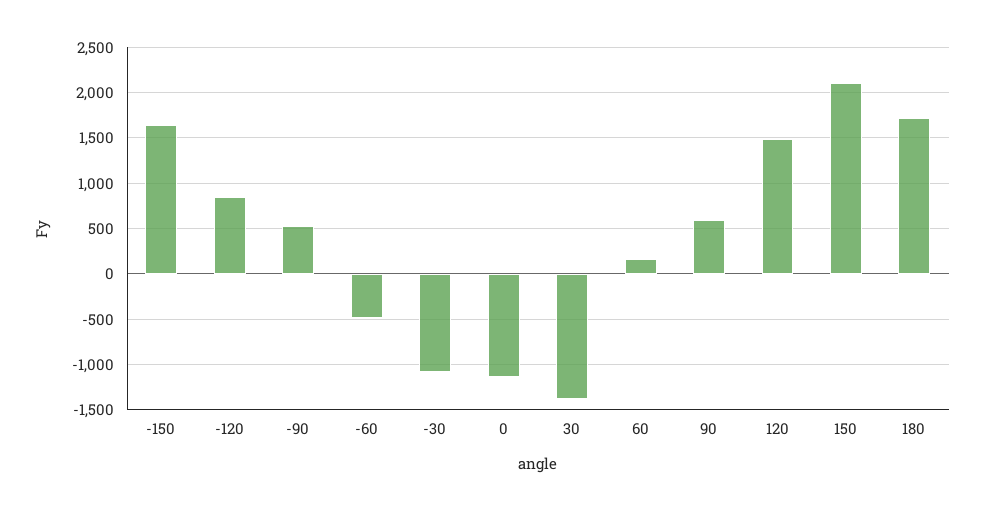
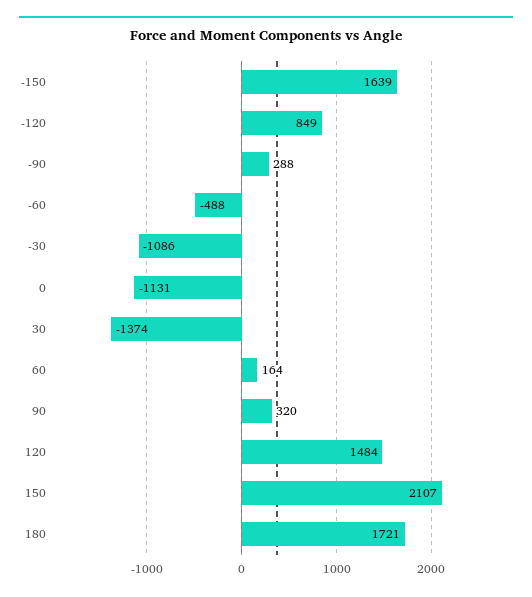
  {
    "-150": 1639,
    "-120": 849,
-   "-90": 500,
+   "-90": 288,
    "-60": -488,
    "-30": -1086,
    "0": -1131,
    "30": -1374,
    "60": 164,
-   "90": 600,
+   "90": 320,
    "120": 1484,
    "150": 2107,
    "180": 1721
  }

